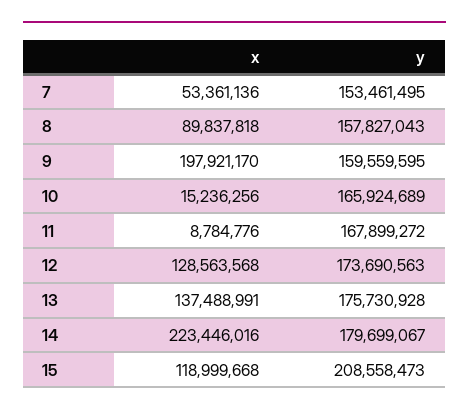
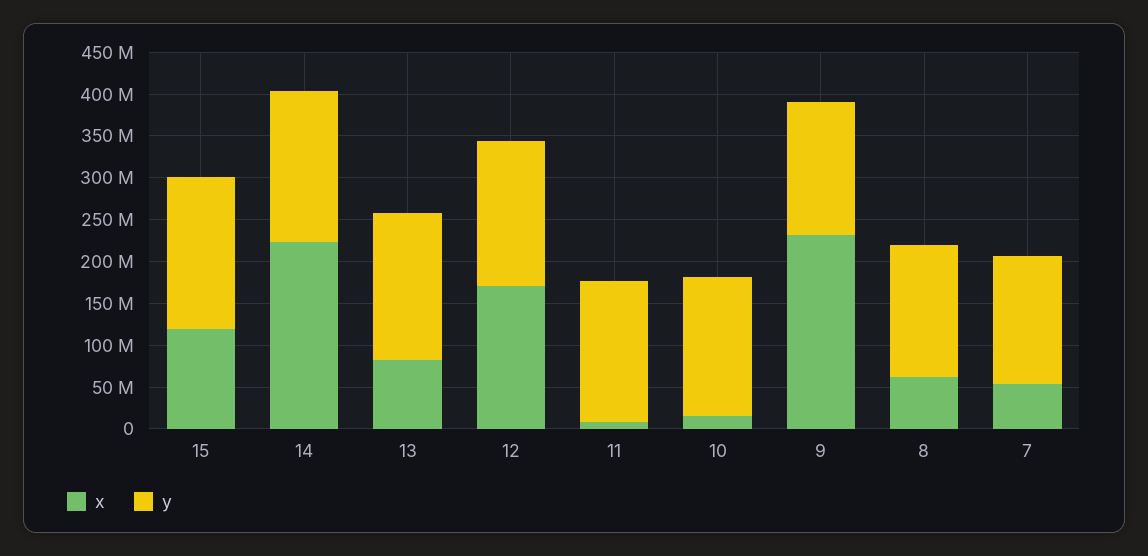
  {
    "x": {
      "7": 53361136,
-     "8": 89837818,
+     "8": 60000000,
-     "9": 197921170,
+     "9": 230000000,
      "10": 15236256,
      "11": 8784776,
-     "12": 128563568,
+     "12": 170000000,
-     "13": 137488991,
+     "13": 80000000,
      "14": 223446016,
      "15": 118999668
    },
    "y": {
      "7": 153461495,
      "8": 157827043,
      "9": 159559595,
      "10": 165924689,
      "11": 167899272,
      "12": 173690563,
      "13": 175730928,
      "14": 179699067,
-     "15": 208558473
+     "15": 180000000
    }
  }

